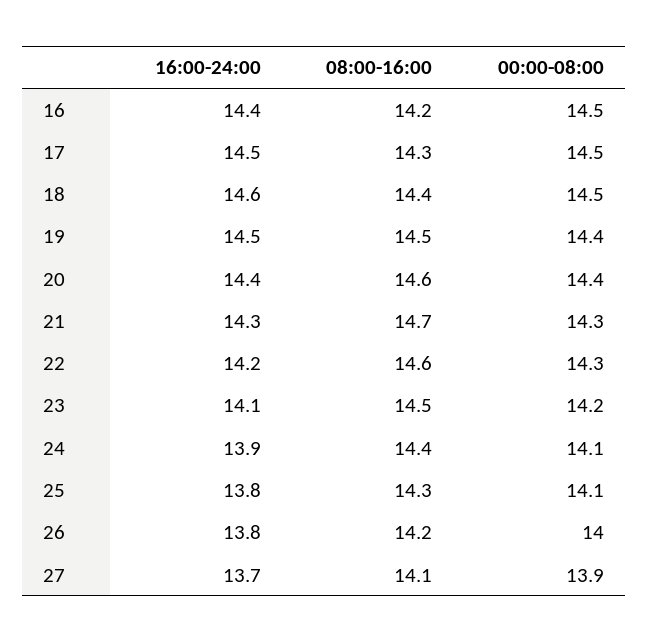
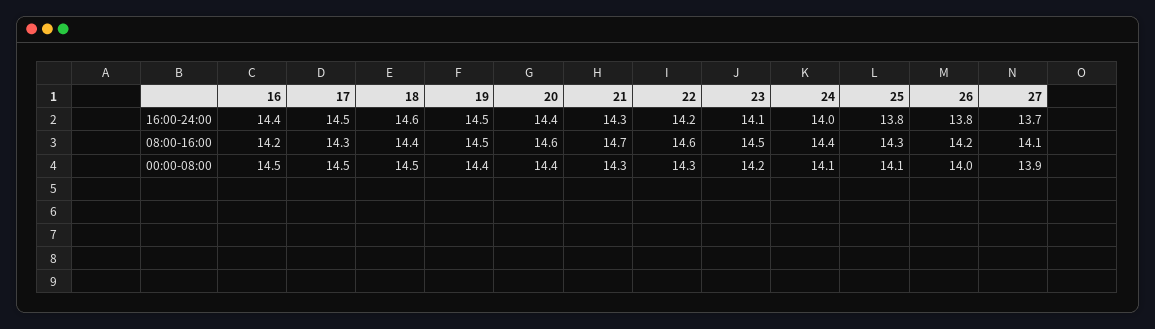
  {
    "16:00-24:00": {
      "16": 14.4,
      "17": 14.5,
      "18": 14.6,
      "19": 14.5,
      "20": 14.4,
      "21": 14.3,
      "22": 14.2,
      "23": 14.1,
-     "24": 13.9,
+     "24": 14,
      "25": 13.8,
      "26": 13.8,
      "27": 13.7
    },
    "08:00-16:00": {
      "16": 14.2,
      "17": 14.3,
      "18": 14.4,
      "19": 14.5,
      "20": 14.6,
      "21": 14.7,
      "22": 14.6,
      "23": 14.5,
      "24": 14.4,
      "25": 14.3,
      "26": 14.2,
      "27": 14.1
    },
    "00:00-08:00": {
      "16": 14.5,
      "17": 14.5,
      "18": 14.5,
      "19": 14.4,
      "20": 14.4,
      "21": 14.3,
      "22": 14.3,
      "23": 14.2,
      "24": 14.1,
      "25": 14.1,
      "26": 14,
      "27": 13.9
    }
  }

